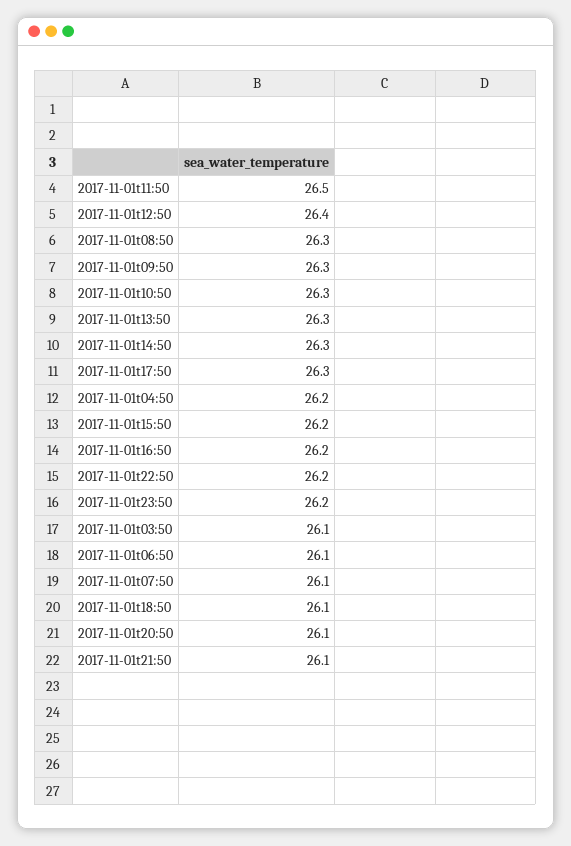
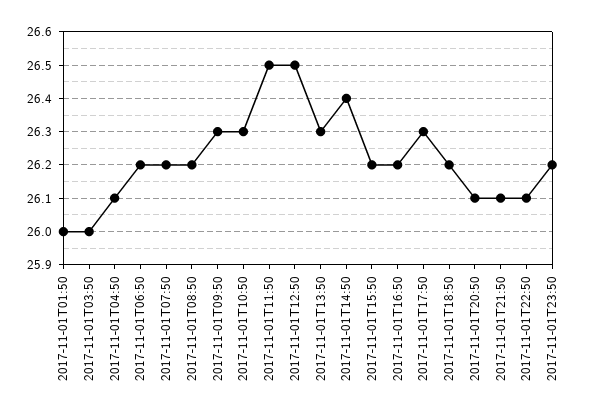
  {
    "2017-11-01t11:50": 26.5,
-   "2017-11-01t12:50": 26.4,
+   "2017-11-01t12:50": 26.5,
-   "2017-11-01t08:50": 26.3,
+   "2017-11-01t08:50": 26.2,
    "2017-11-01t09:50": 26.3,
    "2017-11-01t10:50": 26.3,
    "2017-11-01t13:50": 26.3,
-   "2017-11-01t14:50": 26.3,
+   "2017-11-01t14:50": 26.4,
    "2017-11-01t17:50": 26.3,
-   "2017-11-01t04:50": 26.2,
+   "2017-11-01t04:50": 26.1,
    "2017-11-01t15:50": 26.2,
    "2017-11-01t16:50": 26.2,
-   "2017-11-01t22:50": 26.2,
+   "2017-11-01t22:50": 26.1,
    "2017-11-01t23:50": 26.2,
-   "2017-11-01t03:50": 26.1,
+   "2017-11-01t03:50": 26,
-   "2017-11-01t06:50": 26.1,
+   "2017-11-01t06:50": 26.2,
-   "2017-11-01t07:50": 26.1,
+   "2017-11-01t07:50": 26.2,
-   "2017-11-01t18:50": 26.1,
+   "2017-11-01t18:50": 26.2,
    "2017-11-01t20:50": 26.1,
-   "2017-11-01t21:50": 26.1
+   "2017-11-01t21:50": 26.1,
+   "2017-11-01T01:50": 26
  }

